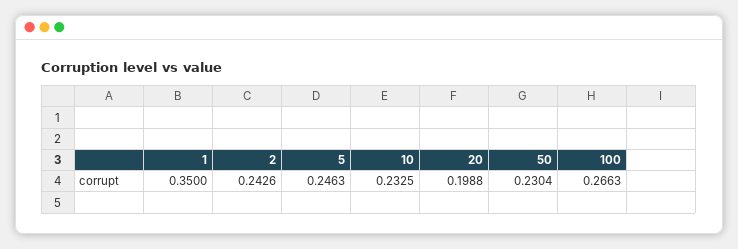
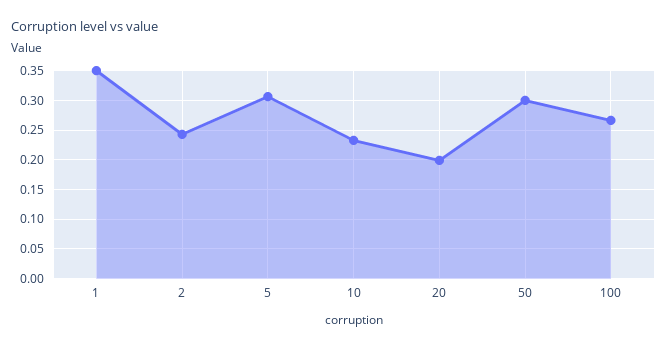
  {
    "1": 0.35,
    "2": 0.2426,
-   "5": 0.2463,
+   "5": 0.3,
    "10": 0.2325,
    "20": 0.1988,
-   "50": 0.2304,
+   "50": 0.3,
    "100": 0.2663
  }

